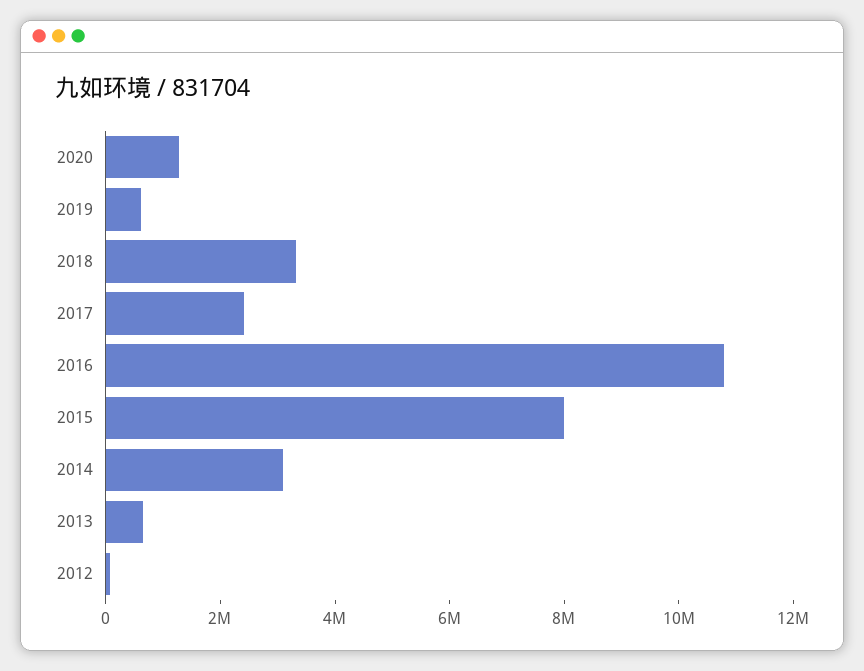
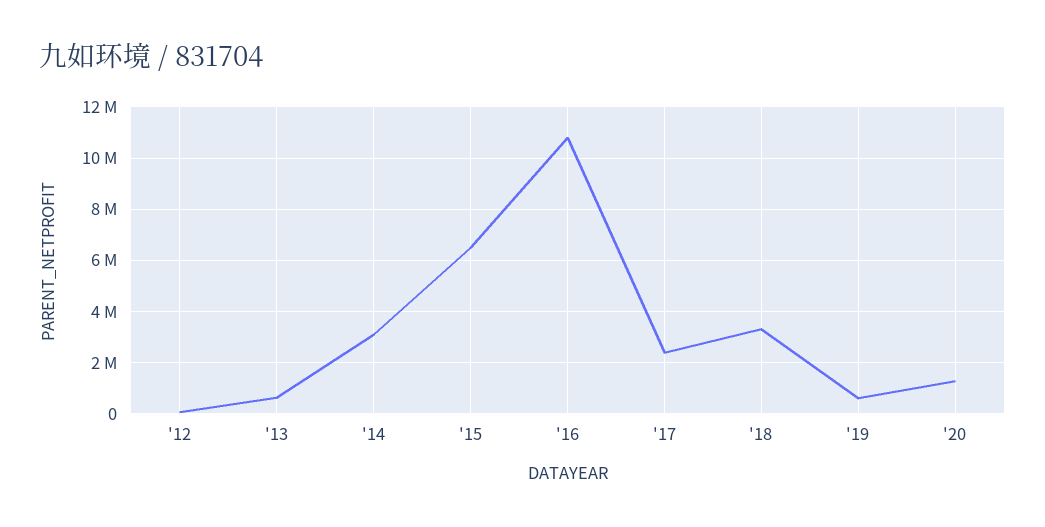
  {
    "2020": 1250000,
    "2019": 500000,
    "2018": 3250000,
    "2017": 2500000,
    "2016": 10750000,
-   "2015": 8000000,
+   "2015": 6500000,
    "2014": 3000000,
    "2013": 750000,
    "2012": 0
  }

